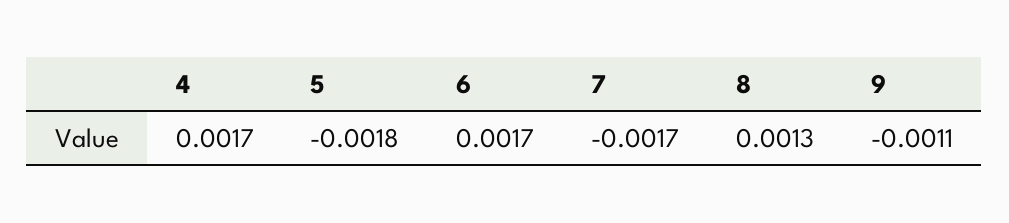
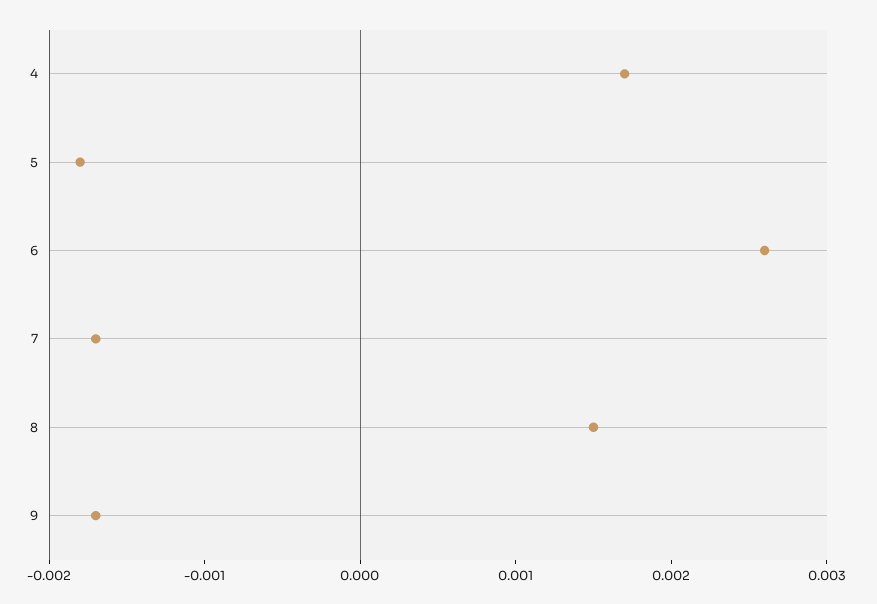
  {
    "4": 0.0017,
    "5": -0.0018,
-   "6": 0.0017,
+   "6": 0.0026,
    "7": -0.0017,
-   "8": 0.0013,
+   "8": 0.0015,
-   "9": -0.0011
+   "9": -0.0017
  }

